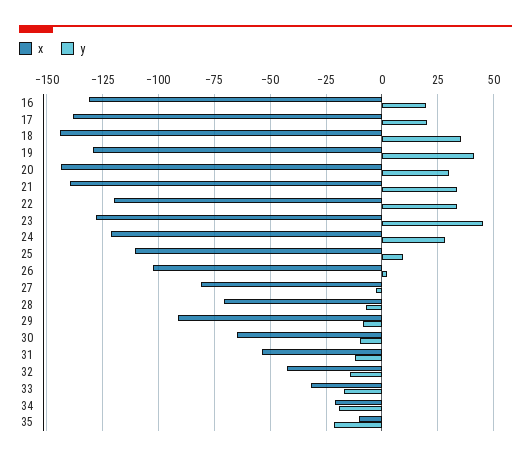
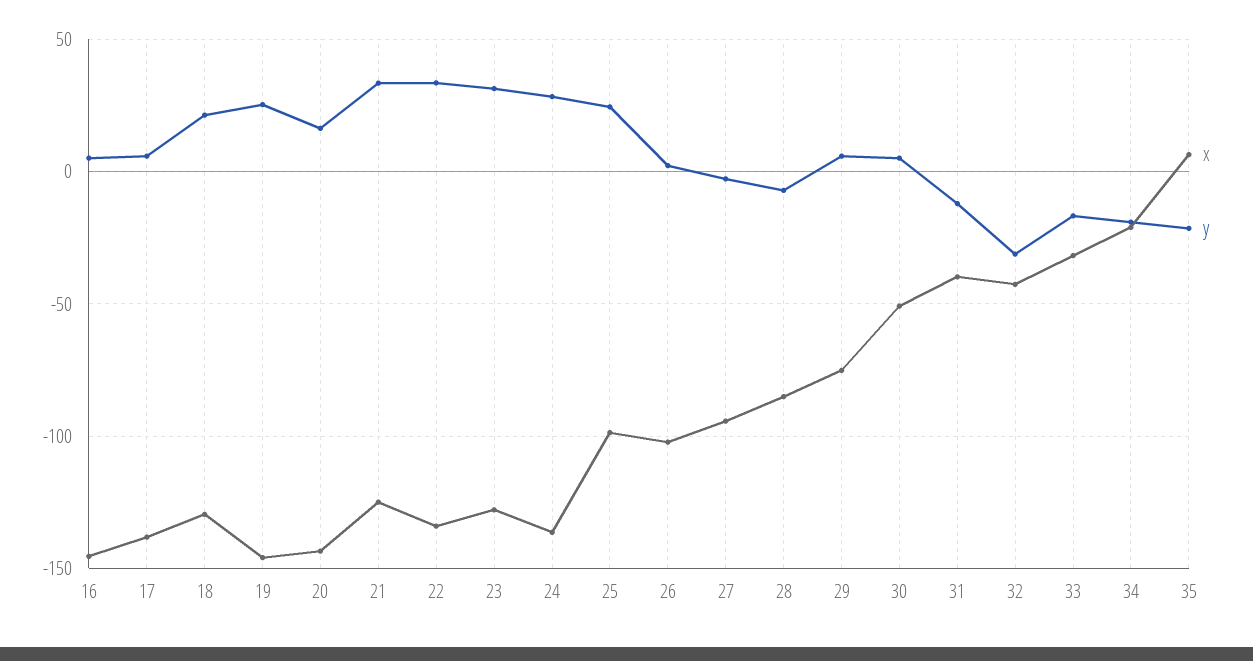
  {
    "x": {
-     "16": -130,
+     "16": -145,
      "17": -140,
-     "18": -145,
+     "18": -130,
-     "19": -130,
+     "19": -145,
      "20": -145,
-     "21": -140,
+     "21": -125,
-     "22": -120,
+     "22": -135,
      "23": -130,
-     "24": -120,
+     "24": -135,
-     "25": -110,
+     "25": -100,
      "26": -100,
-     "27": -80,
+     "27": -95,
-     "28": -70,
+     "28": -85,
-     "29": -90,
+     "29": -75,
-     "30": -65,
+     "30": -50,
-     "31": -55,
+     "31": -40,
      "32": -45,
      "33": -30,
      "34": -20,
-     "35": -10
+     "35": 5
    },
    "y": {
-     "16": 20,
+     "16": 5,
-     "17": 20,
+     "17": 5,
-     "18": 35,
+     "18": 20,
-     "19": 40,
+     "19": 25,
-     "20": 30,
+     "20": 15,
      "21": 35,
      "22": 35,
-     "23": 45,
+     "23": 30,
      "24": 30,
-     "25": 10,
+     "25": 25,
      "26": 0,
      "27": -5,
      "28": -5,
-     "29": -10,
+     "29": 5,
-     "30": -10,
+     "30": 5,
      "31": -10,
-     "32": -15,
+     "32": -30,
      "33": -15,
      "34": -20,
      "35": -20
    }
  }

